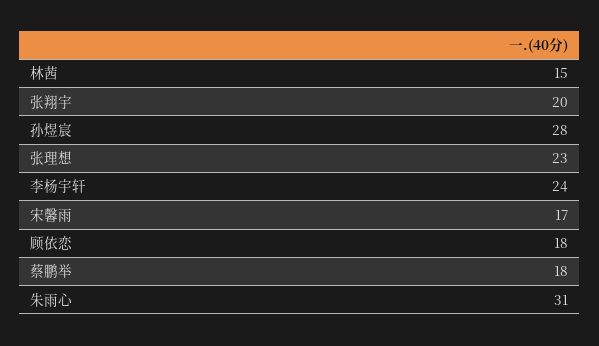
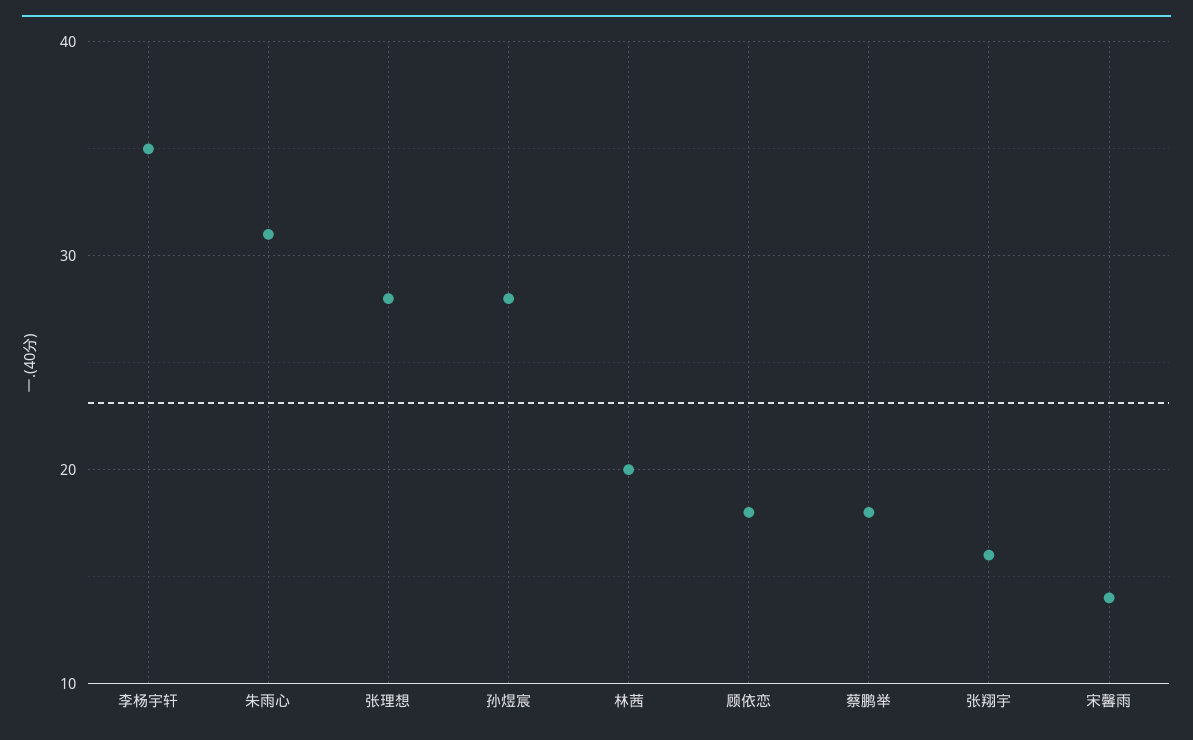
  {
-   "林茜": 15,
+   "林茜": 20,
-   "张翔宇": 20,
+   "张翔宇": 16,
    "孙煜宸": 28,
-   "张理想": 23,
+   "张理想": 28,
-   "李杨宇轩": 24,
+   "李杨宇轩": 35,
-   "宋馨雨": 17,
+   "宋馨雨": 14,
    "顾依恋": 18,
    "蔡鹏举": 18,
    "朱雨心": 31
  }

